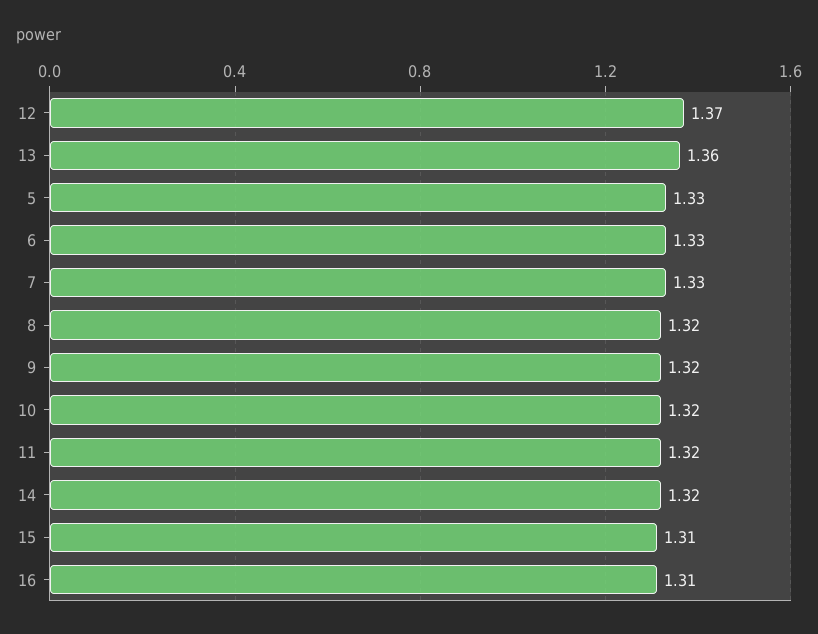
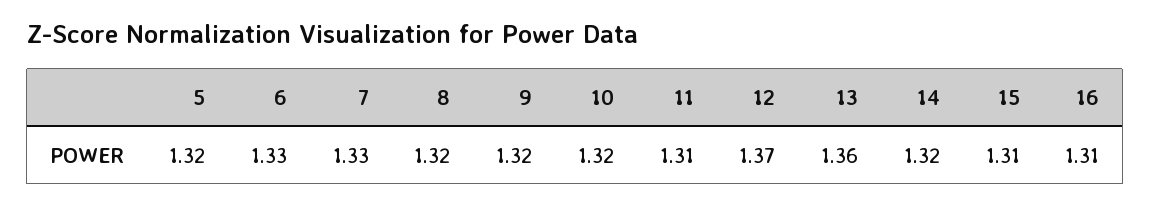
  {
    "12": 1.37,
    "13": 1.36,
-   "5": 1.33,
+   "5": 1.32,
    "6": 1.33,
    "7": 1.33,
    "8": 1.32,
    "9": 1.32,
    "10": 1.32,
-   "11": 1.32,
+   "11": 1.31,
    "14": 1.32,
    "15": 1.31,
    "16": 1.31
  }

